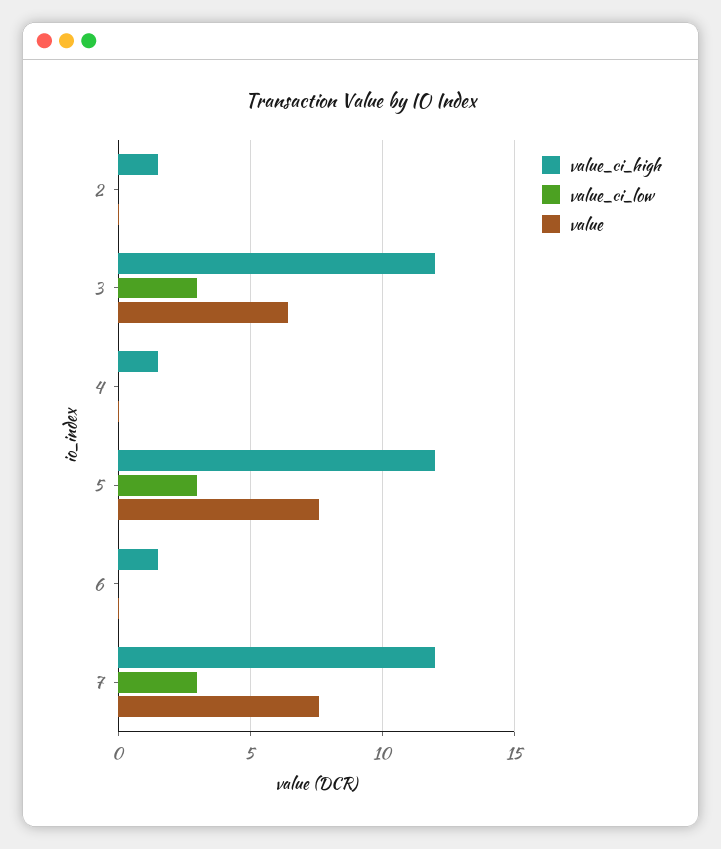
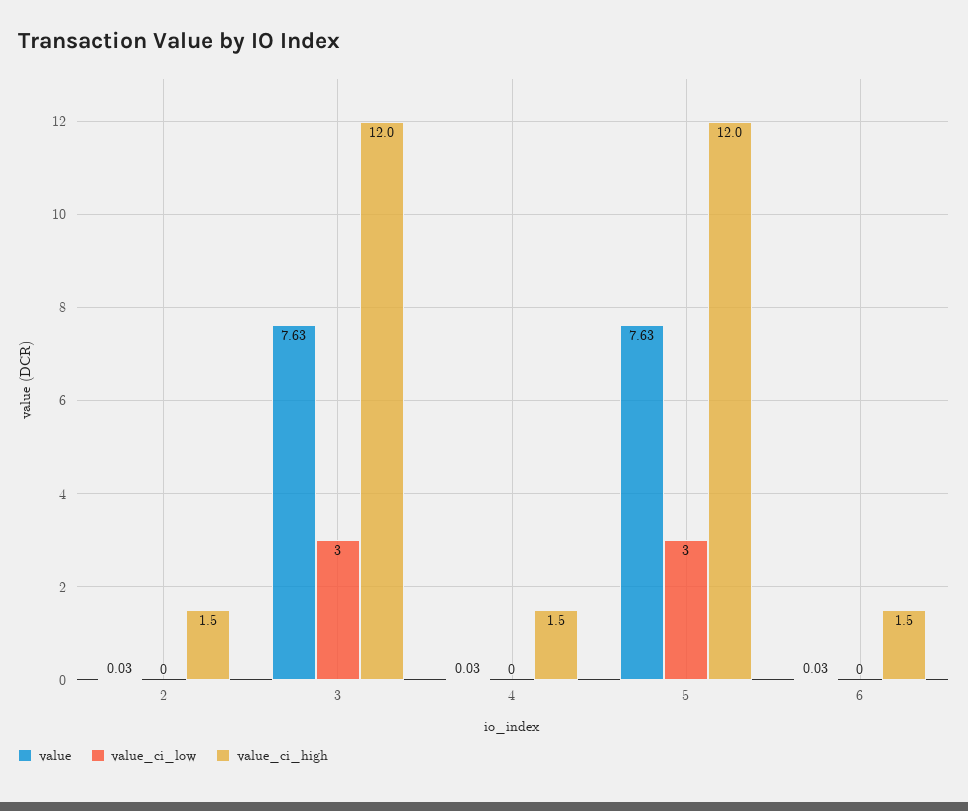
  {
    "value_ci_high": {
      "2": 1.5,
      "3": 12,
      "4": 1.5,
      "5": 12,
-     "6": 1.5,
+     "6": 1.5
-     "7": 12
    },
    "value_ci_low": {
      "2": 0,
      "3": 3,
      "4": 0,
      "5": 3,
-     "6": 0,
+     "6": 0
-     "7": 3
    },
    "value": {
      "2": 0.03,
-     "3": 6.5,
+     "3": 7.63,
      "4": 0.03,
      "5": 7.63,
-     "6": 0.03,
+     "6": 0.03
-     "7": 7.5
    }
  }

